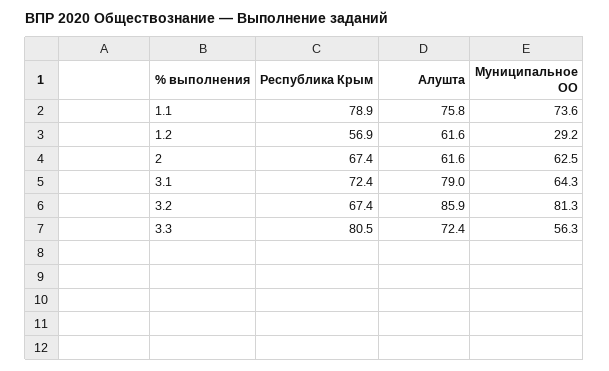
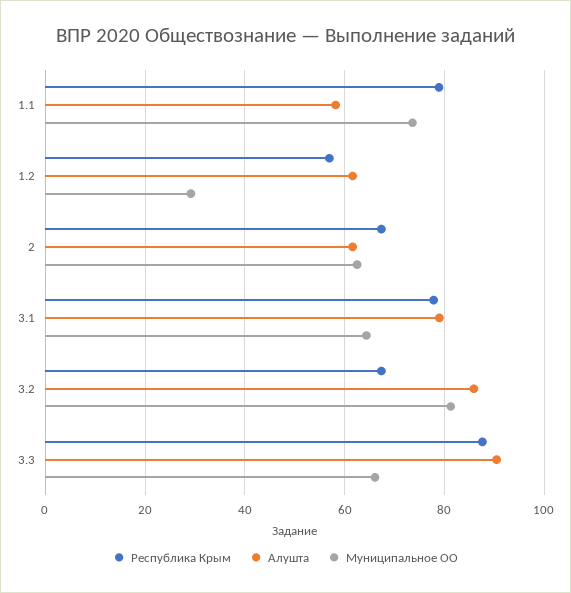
  {
    "Республика Крым": {
      "1.1": 78.9,
      "1.2": 56.9,
      "2": 67.4,
-     "3.1": 72.4,
+     "3.1": 78,
      "3.2": 67.4,
-     "3.3": 80.5
+     "3.3": 88
    },
    "Алушта": {
-     "1.1": 75.8,
+     "1.1": 58,
      "1.2": 61.6,
      "2": 61.6,
      "3.1": 79,
      "3.2": 85.9,
-     "3.3": 72.4
+     "3.3": 90
    },
    "Муниципальное ОО": {
      "1.1": 73.6,
      "1.2": 29.2,
      "2": 62.5,
      "3.1": 64.3,
      "3.2": 81.3,
-     "3.3": 56.3
+     "3.3": 66
    }
  }

